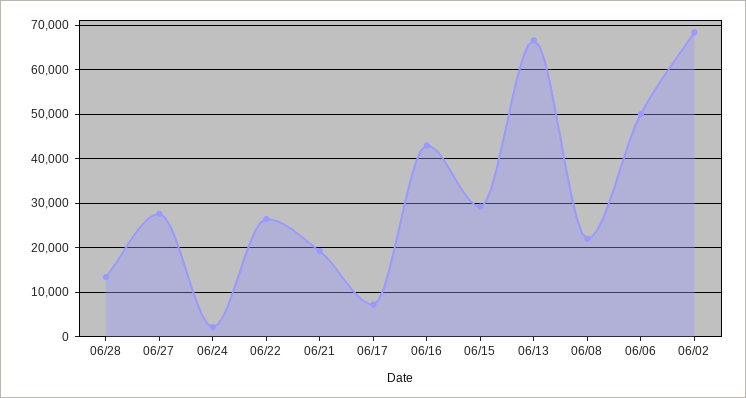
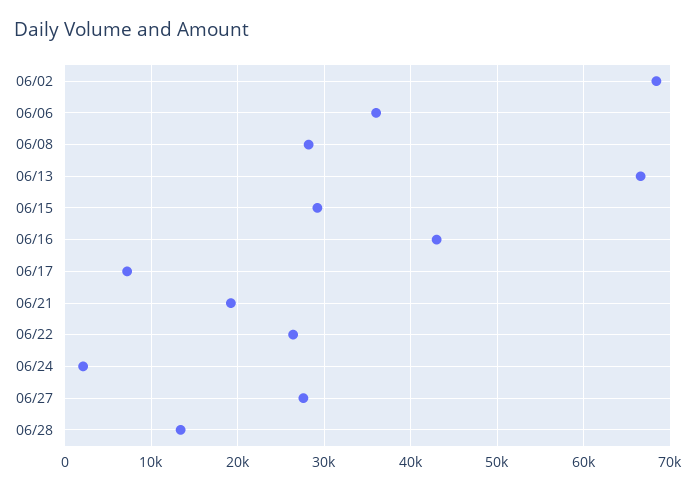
  {
    "06/28": 13000,
    "06/27": 28000,
    "06/24": 2000,
    "06/22": 26000,
    "06/21": 19000,
    "06/17": 7000,
    "06/16": 43000,
    "06/15": 29000,
    "06/13": 67000,
-   "06/08": 22000,
+   "06/08": 28000,
-   "06/06": 50000,
+   "06/06": 36000,
    "06/02": 68000
  }

